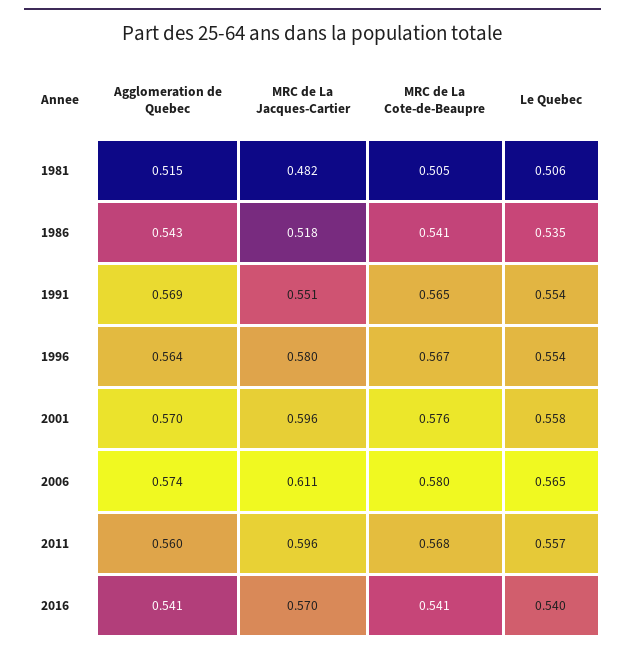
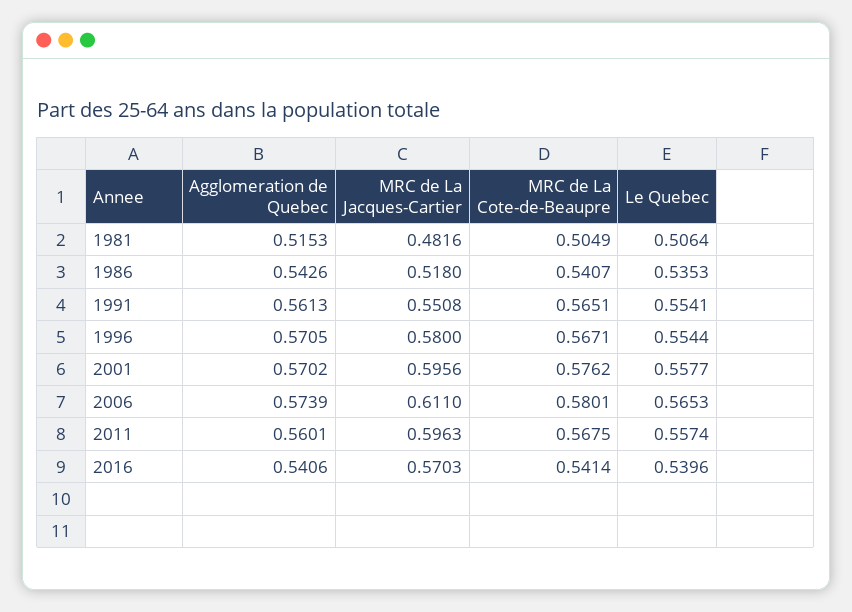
  {
    "Agglomeration de Quebec": {
      "1981": 0.5153,
      "1986": 0.5426,
-     "1991": 0.569,
+     "1991": 0.5613,
-     "1996": 0.564,
+     "1996": 0.5705,
      "2001": 0.5702,
      "2006": 0.5739,
      "2011": 0.5601,
      "2016": 0.5406
    },
    "MRC de La Jacques-Cartier": {
      "1981": 0.4816,
      "1986": 0.518,
      "1991": 0.5508,
      "1996": 0.58,
      "2001": 0.5956,
      "2006": 0.611,
      "2011": 0.5963,
      "2016": 0.5703
    },
    "MRC de La Cote-de-Beaupre": {
      "1981": 0.5049,
      "1986": 0.5407,
      "1991": 0.5651,
      "1996": 0.5671,
      "2001": 0.5762,
      "2006": 0.5801,
      "2011": 0.5675,
      "2016": 0.5414
    },
    "Le Quebec": {
      "1981": 0.5064,
      "1986": 0.5353,
      "1991": 0.5541,
      "1996": 0.5544,
      "2001": 0.5577,
      "2006": 0.5653,
      "2011": 0.5574,
      "2016": 0.5396
    }
  }

